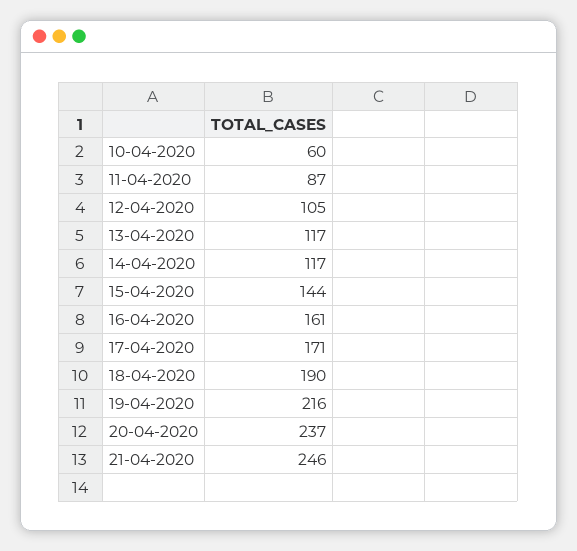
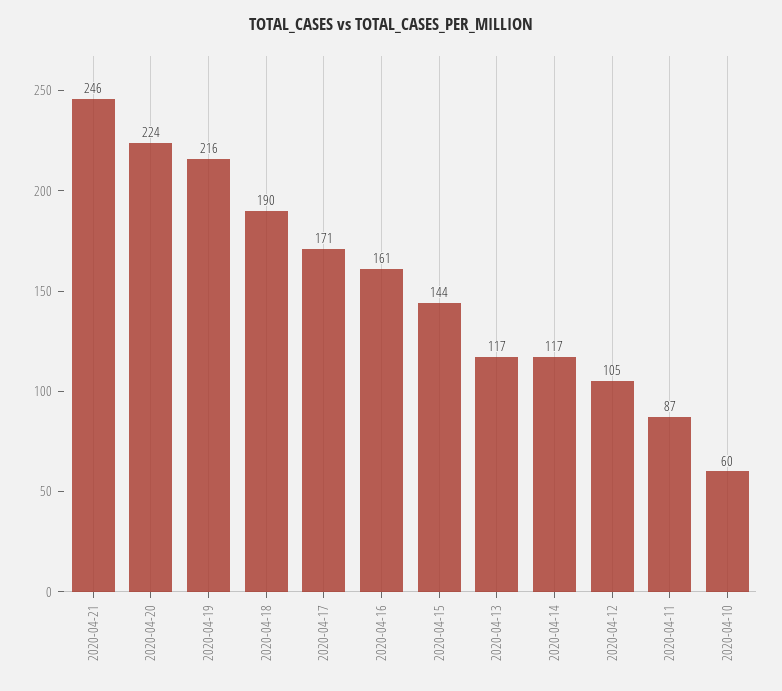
  {
    "10-04-2020": 60,
    "11-04-2020": 87,
    "12-04-2020": 105,
    "13-04-2020": 117,
    "14-04-2020": 117,
    "15-04-2020": 144,
    "16-04-2020": 161,
    "17-04-2020": 171,
    "18-04-2020": 190,
    "19-04-2020": 216,
-   "20-04-2020": 237,
+   "20-04-2020": 224,
    "21-04-2020": 246
  }

